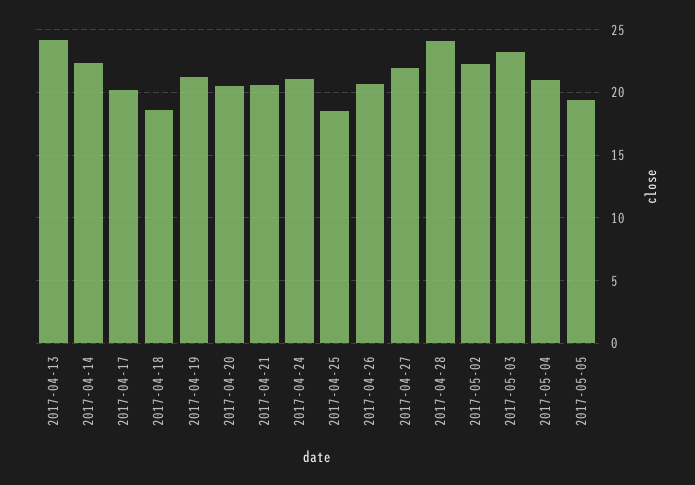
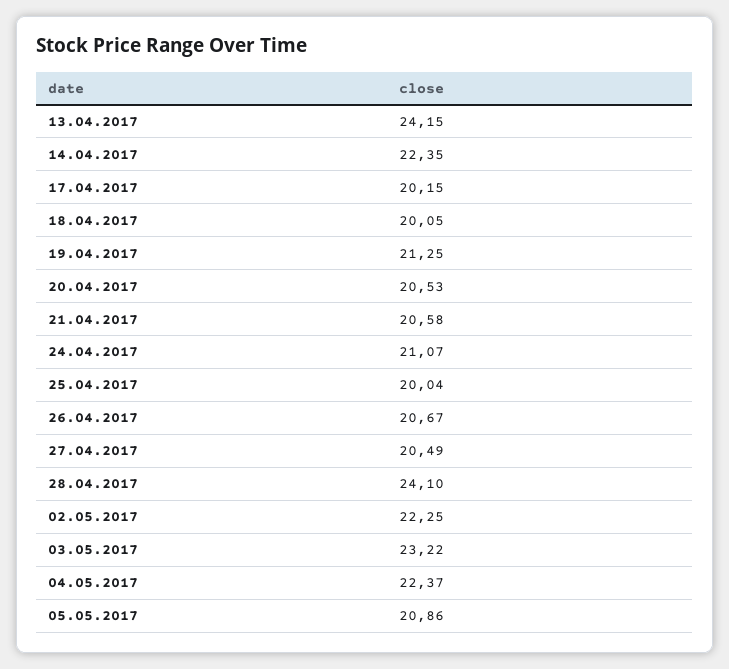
  {
    "2017-04-13": 24.15,
    "2017-04-14": 22.35,
    "2017-04-17": 20.15,
-   "2017-04-18": 18.5,
+   "2017-04-18": 20.05,
    "2017-04-19": 21.25,
    "2017-04-20": 20.53,
    "2017-04-21": 20.58,
    "2017-04-24": 21.07,
-   "2017-04-25": 18.5,
+   "2017-04-25": 20.04,
    "2017-04-26": 20.67,
-   "2017-04-27": 22,
+   "2017-04-27": 20.49,
    "2017-04-28": 24.1,
    "2017-05-02": 22.25,
    "2017-05-03": 23.22,
-   "2017-05-04": 21,
+   "2017-05-04": 22.37,
-   "2017-05-05": 19.5
+   "2017-05-05": 20.86
  }

